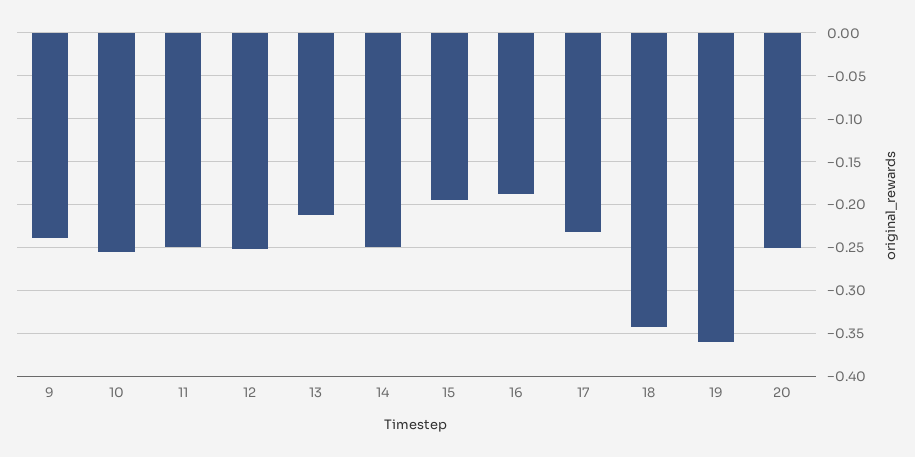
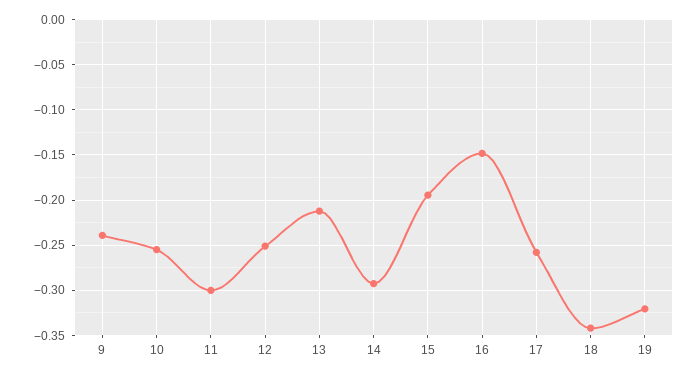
  {
    "9": -0.24,
    "10": -0.26,
-   "11": -0.25,
+   "11": -0.3,
    "12": -0.25,
    "13": -0.21,
-   "14": -0.25,
+   "14": -0.29,
    "15": -0.19,
-   "16": -0.19,
+   "16": -0.15,
-   "17": -0.23,
+   "17": -0.26,
    "18": -0.34,
-   "19": -0.36,
+   "19": -0.32
-   "20": -0.25
  }

